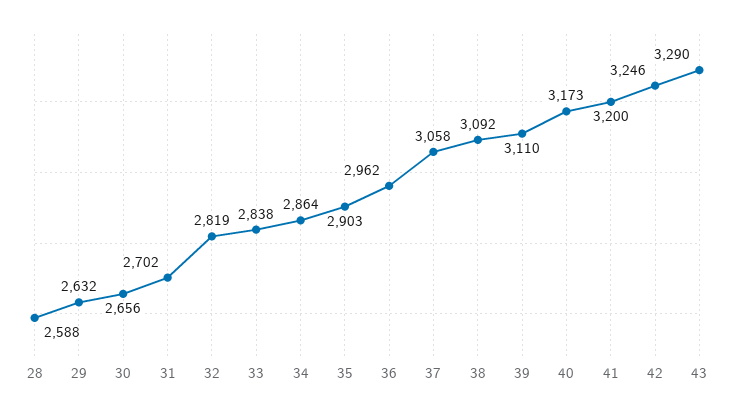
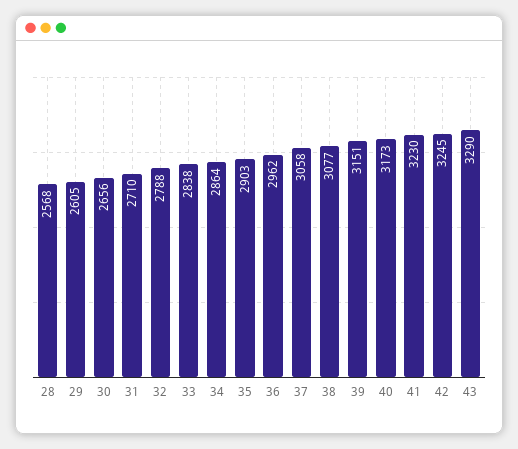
  {
-   "28": 2588,
+   "28": 2568,
-   "29": 2632,
+   "29": 2605,
    "30": 2656,
-   "31": 2702,
+   "31": 2710,
-   "32": 2819,
+   "32": 2788,
    "33": 2838,
    "34": 2864,
    "35": 2903,
    "36": 2962,
    "37": 3058,
-   "38": 3092,
+   "38": 3077,
-   "39": 3110,
+   "39": 3151,
    "40": 3173,
-   "41": 3200,
+   "41": 3230,
-   "42": 3246,
+   "42": 3245,
    "43": 3290
  }

